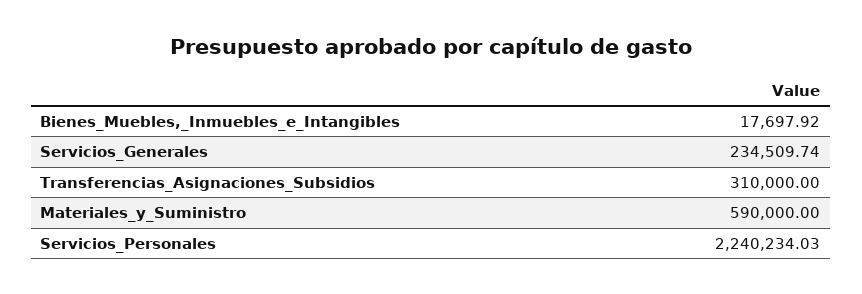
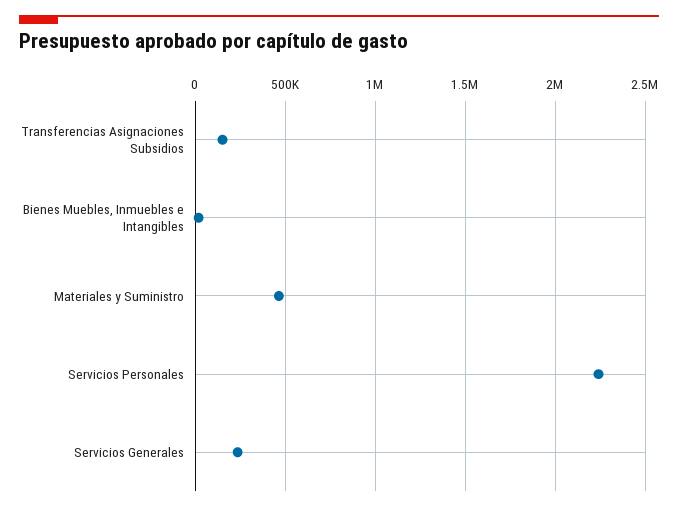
  {
    "Bienes_Muebles,_Inmuebles_e_Intangibles": 17697.92,
    "Servicios_Generales": 234509.74,
-   "Transferencias_Asignaciones_Subsidios": 310000,
+   "Transferencias_Asignaciones_Subsidios": 150000,
-   "Materiales_y_Suministro": 590000,
+   "Materiales_y_Suministro": 450000,
    "Servicios_Personales": 2240234.03
  }

